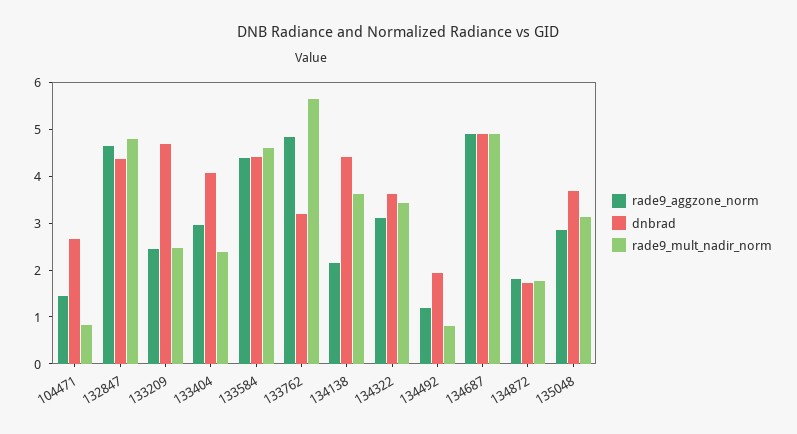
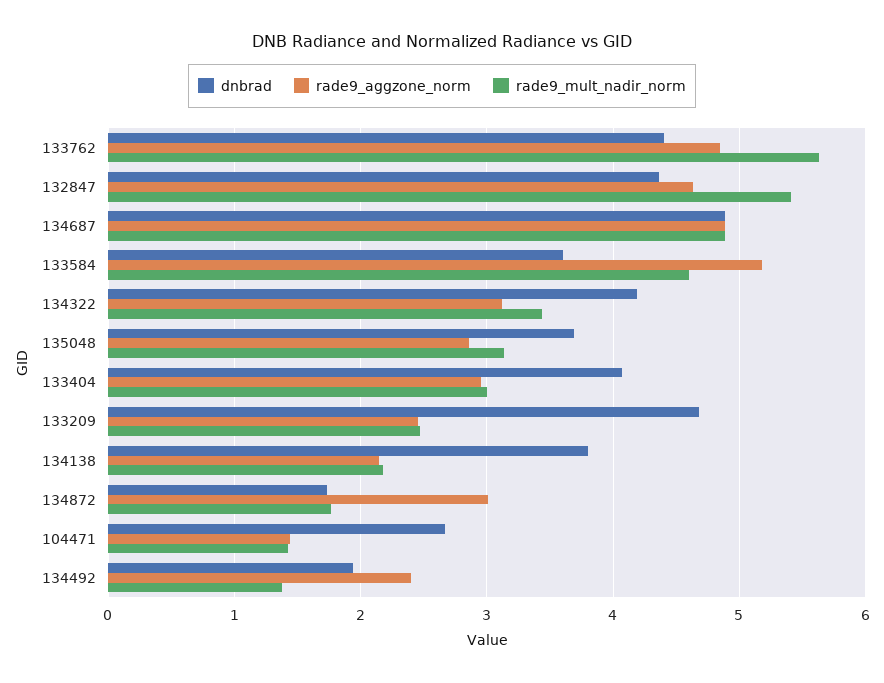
  {
    "rade9_aggzone_norm": {
      "104471": 1.4,
      "132847": 4.6,
      "133209": 2.5,
      "133404": 2.9,
-     "133584": 4.4,
+     "133584": 5.2,
      "133762": 4.8,
      "134138": 2.1,
      "134322": 3.1,
-     "134492": 1.2,
+     "134492": 2.4,
      "134687": 4.9,
-     "134872": 1.8,
+     "134872": 3,
      "135048": 2.9
    },
    "dnbrad": {
      "104471": 2.7,
      "132847": 4.4,
      "133209": 4.7,
      "133404": 4.1,
-     "133584": 4.4,
+     "133584": 3.6,
-     "133762": 3.2,
+     "133762": 4.4,
-     "134138": 4.4,
+     "134138": 3.8,
-     "134322": 3.6,
+     "134322": 4.2,
      "134492": 1.9,
      "134687": 4.9,
      "134872": 1.7,
      "135048": 3.7
    },
    "rade9_mult_nadir_norm": {
-     "104471": 0.8,
+     "104471": 1.4,
-     "132847": 4.8,
+     "132847": 5.4,
      "133209": 2.5,
-     "133404": 2.4,
+     "133404": 3,
      "133584": 4.6,
      "133762": 5.6,
-     "134138": 3.6,
+     "134138": 2.2,
      "134322": 3.4,
-     "134492": 0.8,
+     "134492": 1.4,
      "134687": 4.9,
      "134872": 1.8,
      "135048": 3.1
    }
  }

